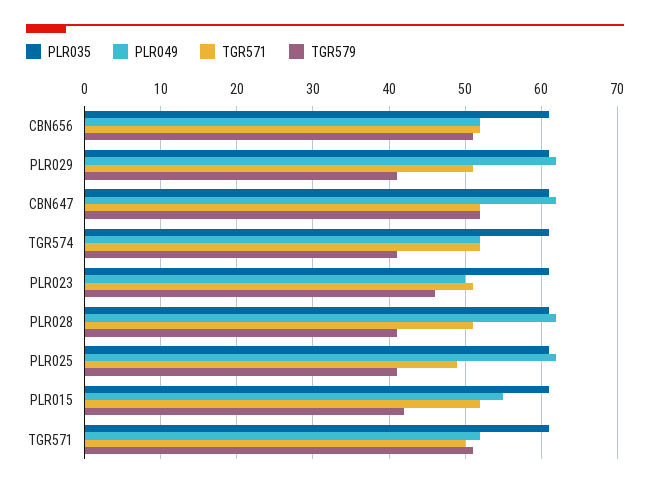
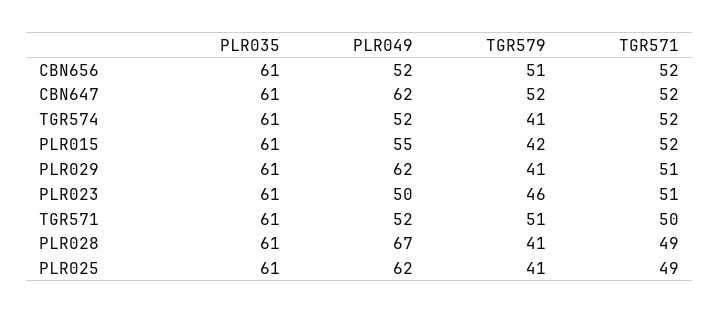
  {
    "PLR035": {
      "CBN656": 61,
      "PLR029": 61,
      "CBN647": 61,
      "TGR574": 61,
      "PLR023": 61,
      "PLR028": 61,
      "PLR025": 61,
      "PLR015": 61,
      "TGR571": 61
    },
    "PLR049": {
      "CBN656": 52,
      "PLR029": 62,
      "CBN647": 62,
      "TGR574": 52,
      "PLR023": 50,
-     "PLR028": 62,
+     "PLR028": 67,
      "PLR025": 62,
      "PLR015": 55,
      "TGR571": 52
    },
    "TGR571": {
      "CBN656": 52,
      "PLR029": 51,
      "CBN647": 52,
      "TGR574": 52,
      "PLR023": 51,
-     "PLR028": 51,
+     "PLR028": 49,
      "PLR025": 49,
      "PLR015": 52,
      "TGR571": 50
    },
    "TGR579": {
      "CBN656": 51,
      "PLR029": 41,
      "CBN647": 52,
      "TGR574": 41,
      "PLR023": 46,
      "PLR028": 41,
      "PLR025": 41,
      "PLR015": 42,
      "TGR571": 51
    }
  }

